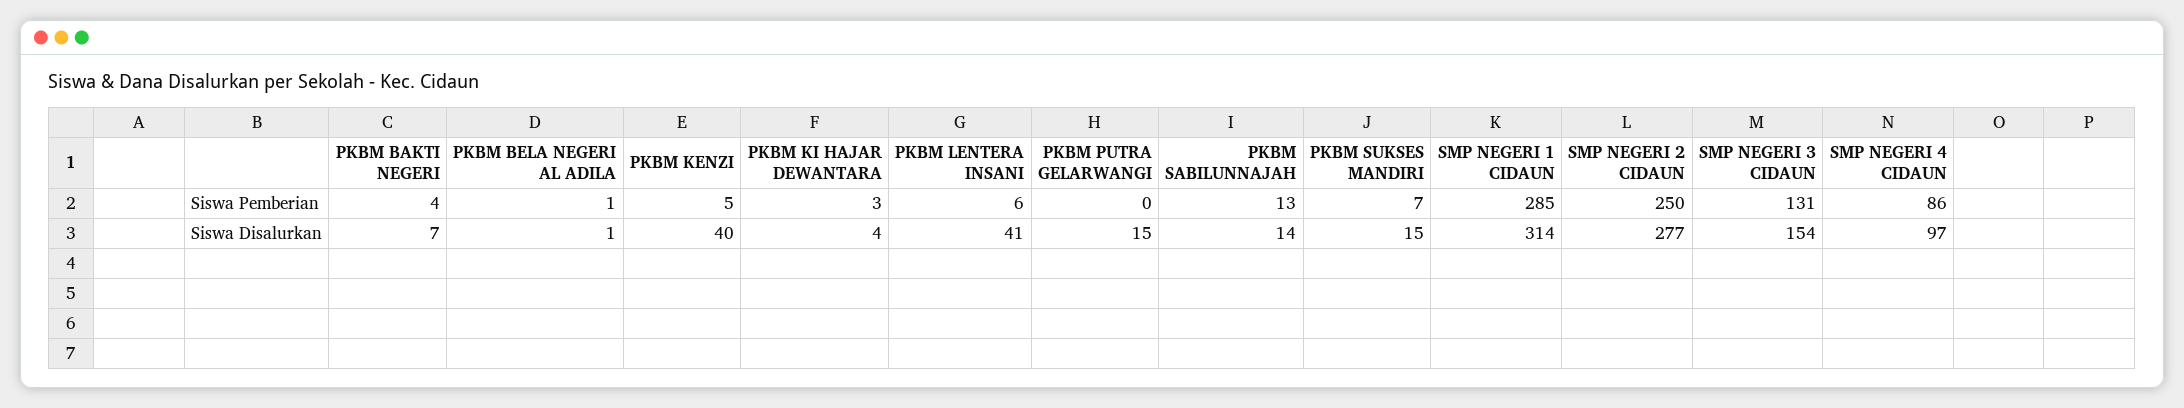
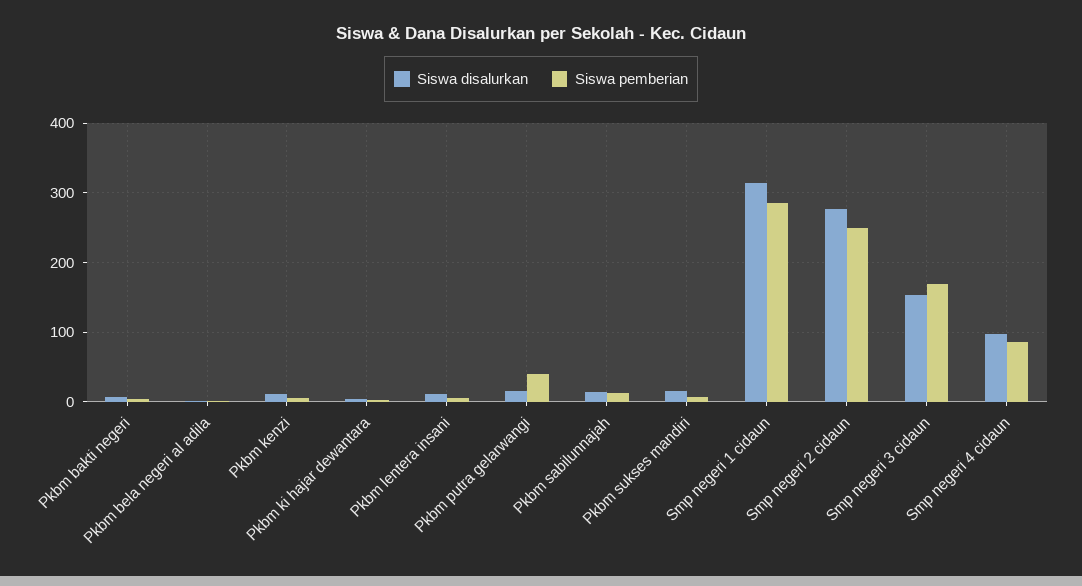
  {
    "Siswa Pemberian": {
      "PKBM BAKTI NEGERI": 4,
      "PKBM BELA NEGERI AL ADILA": 1,
      "PKBM KENZI": 5,
      "PKBM KI HAJAR DEWANTARA": 3,
      "PKBM LENTERA INSANI": 6,
-     "PKBM PUTRA GELARWANGI": 0,
+     "PKBM PUTRA GELARWANGI": 40,
      "PKBM SABILUNNAJAH": 13,
      "PKBM SUKSES MANDIRI": 7,
      "SMP NEGERI 1 CIDAUN": 285,
      "SMP NEGERI 2 CIDAUN": 250,
-     "SMP NEGERI 3 CIDAUN": 131,
+     "SMP NEGERI 3 CIDAUN": 170,
      "SMP NEGERI 4 CIDAUN": 86
    },
    "Siswa Disalurkan": {
      "PKBM BAKTI NEGERI": 7,
      "PKBM BELA NEGERI AL ADILA": 1,
-     "PKBM KENZI": 40,
+     "PKBM KENZI": 10,
      "PKBM KI HAJAR DEWANTARA": 4,
-     "PKBM LENTERA INSANI": 41,
+     "PKBM LENTERA INSANI": 10,
      "PKBM PUTRA GELARWANGI": 15,
      "PKBM SABILUNNAJAH": 14,
      "PKBM SUKSES MANDIRI": 15,
      "SMP NEGERI 1 CIDAUN": 314,
      "SMP NEGERI 2 CIDAUN": 277,
      "SMP NEGERI 3 CIDAUN": 154,
      "SMP NEGERI 4 CIDAUN": 97
    }
  }

